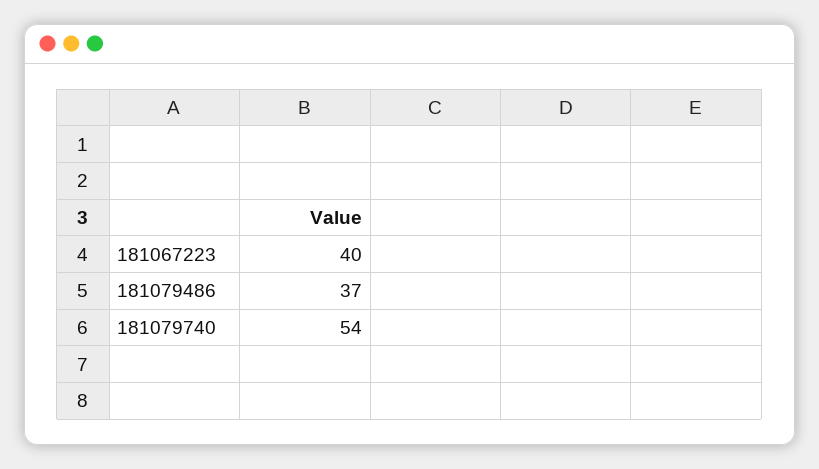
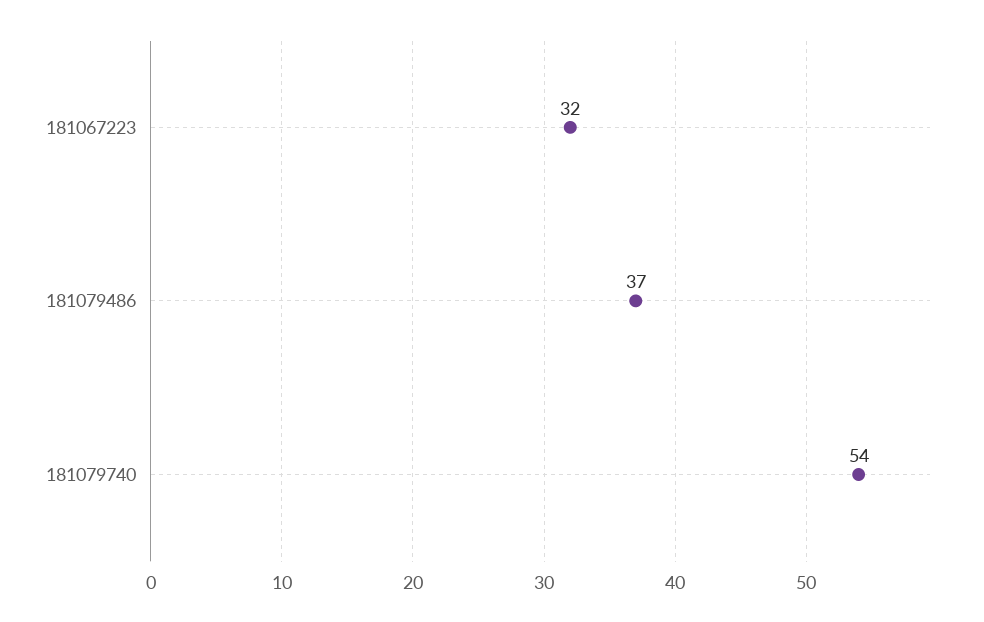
  {
-   "181067223": 40,
+   "181067223": 32,
    "181079486": 37,
    "181079740": 54
  }

